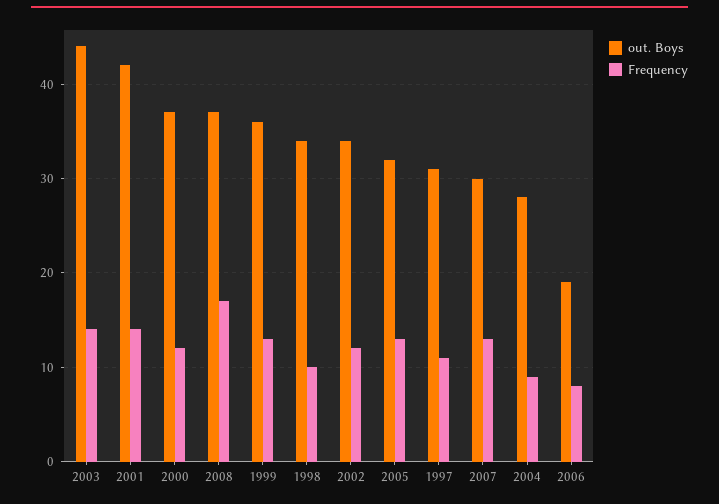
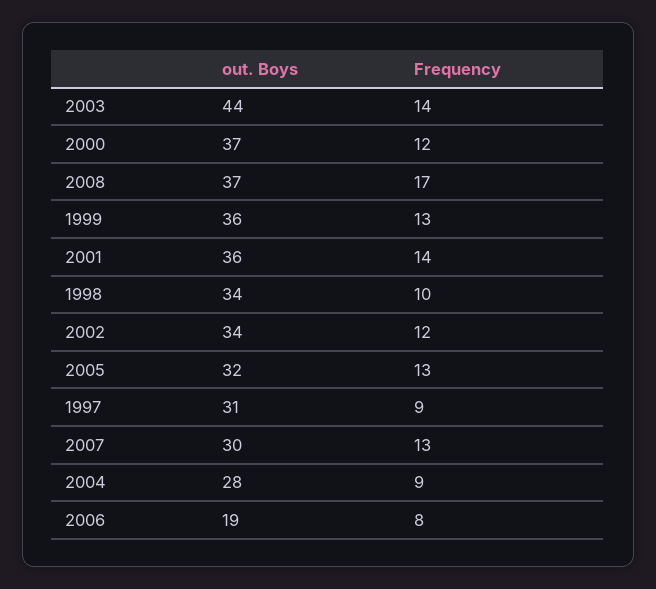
  {
    "out. Boys": {
      "2003": 44,
-     "2001": 42,
+     "2001": 36,
      "2000": 37,
      "2008": 37,
      "1999": 36,
      "1998": 34,
      "2002": 34,
      "2005": 32,
      "1997": 31,
      "2007": 30,
      "2004": 28,
      "2006": 19
    },
    "Frequency": {
      "2003": 14,
      "2001": 14,
      "2000": 12,
      "2008": 17,
      "1999": 13,
      "1998": 10,
      "2002": 12,
      "2005": 13,
-     "1997": 11,
+     "1997": 9,
      "2007": 13,
      "2004": 9,
      "2006": 8
    }
  }

